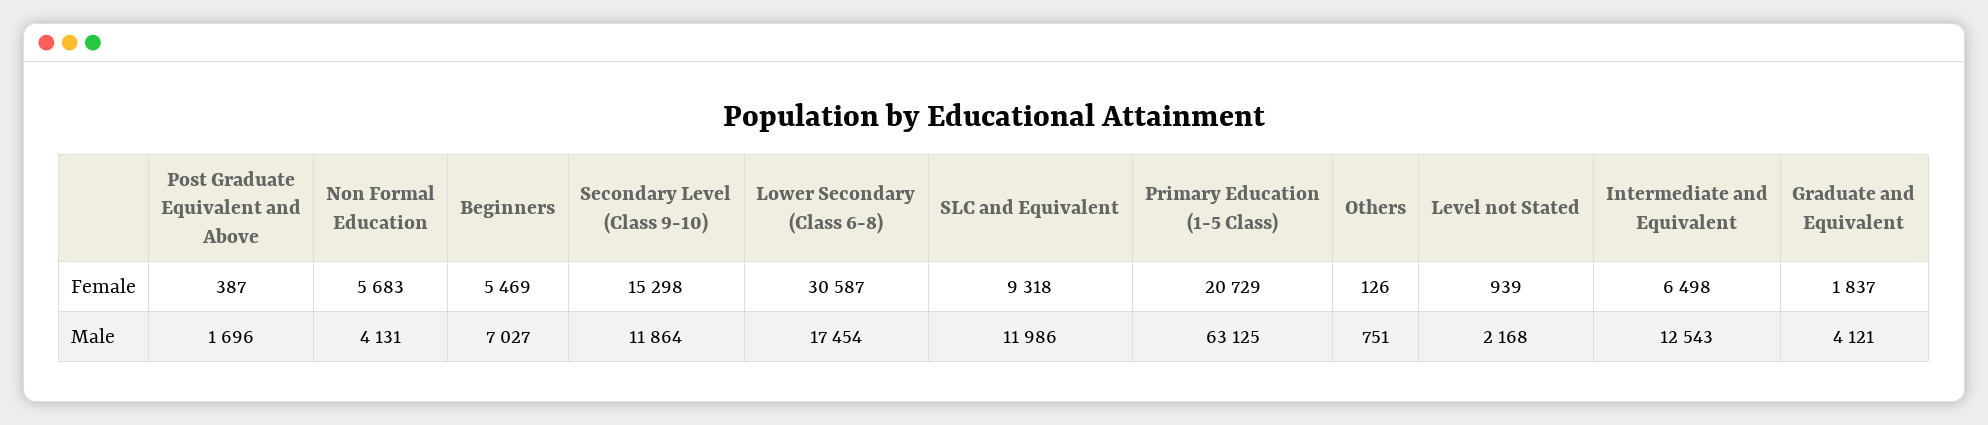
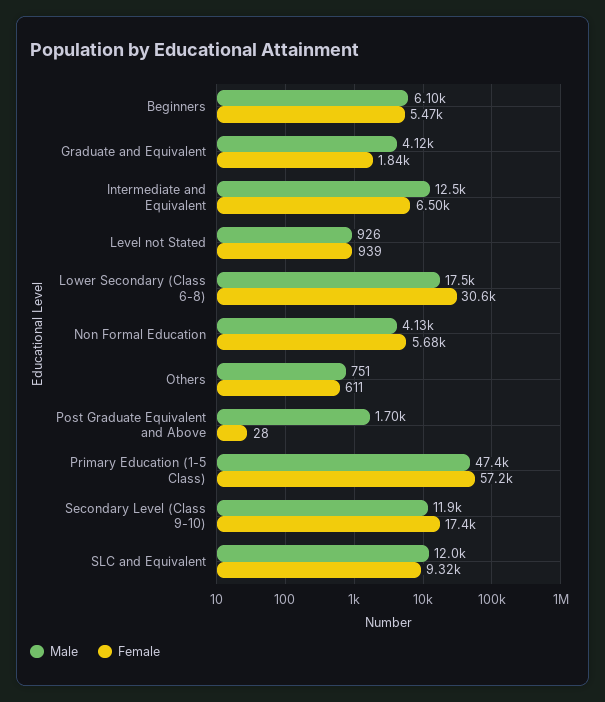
  {
    "Female": {
-     "Post Graduate Equivalent and Above": 387,
+     "Post Graduate Equivalent and Above": 28,
      "Non Formal Education": 5683,
      "Beginners": 5469,
-     "Secondary Level (Class 9-10)": 15298,
+     "Secondary Level (Class 9-10)": 17400,
      "Lower Secondary (Class 6-8)": 30587,
      "SLC and Equivalent": 9318,
-     "Primary Education (1-5 Class)": 20729,
+     "Primary Education (1-5 Class)": 57200,
-     "Others": 126,
+     "Others": 611,
      "Level not Stated": 939,
      "Intermediate and Equivalent": 6498,
      "Graduate and Equivalent": 1837
    },
    "Male": {
      "Post Graduate Equivalent and Above": 1696,
      "Non Formal Education": 4131,
-     "Beginners": 7027,
+     "Beginners": 6100,
      "Secondary Level (Class 9-10)": 11864,
      "Lower Secondary (Class 6-8)": 17454,
      "SLC and Equivalent": 11986,
-     "Primary Education (1-5 Class)": 63125,
+     "Primary Education (1-5 Class)": 47400,
      "Others": 751,
-     "Level not Stated": 2168,
+     "Level not Stated": 926,
      "Intermediate and Equivalent": 12543,
      "Graduate and Equivalent": 4121
    }
  }

